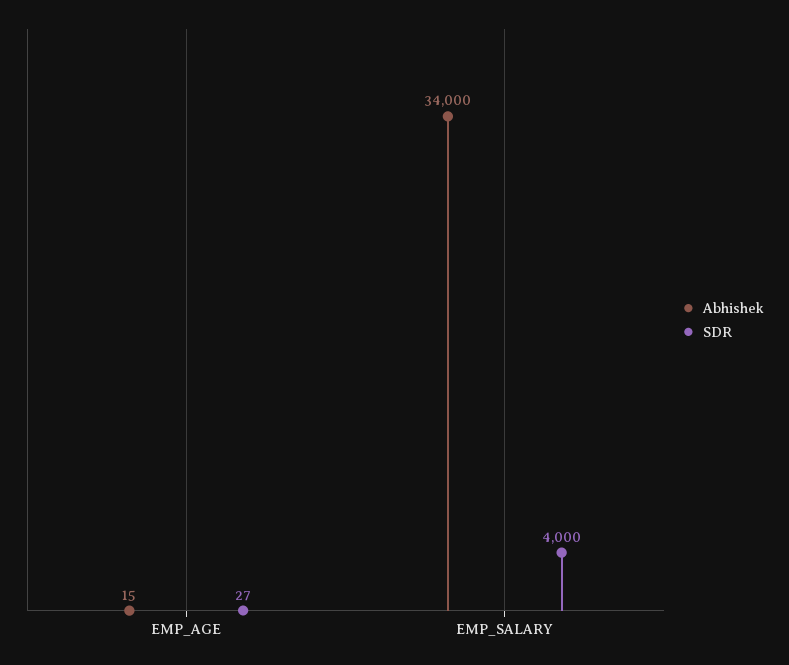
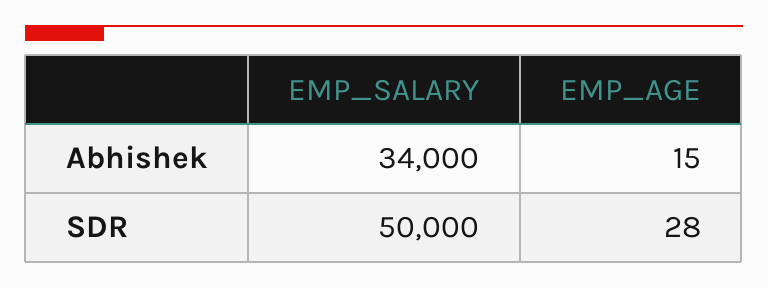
  {
    "Abhishek": {
      "EMP_AGE": 15,
      "EMP_SALARY": 34000
    },
    "SDR": {
-     "EMP_AGE": 27,
+     "EMP_AGE": 28,
-     "EMP_SALARY": 4000
+     "EMP_SALARY": 50000
    }
  }

